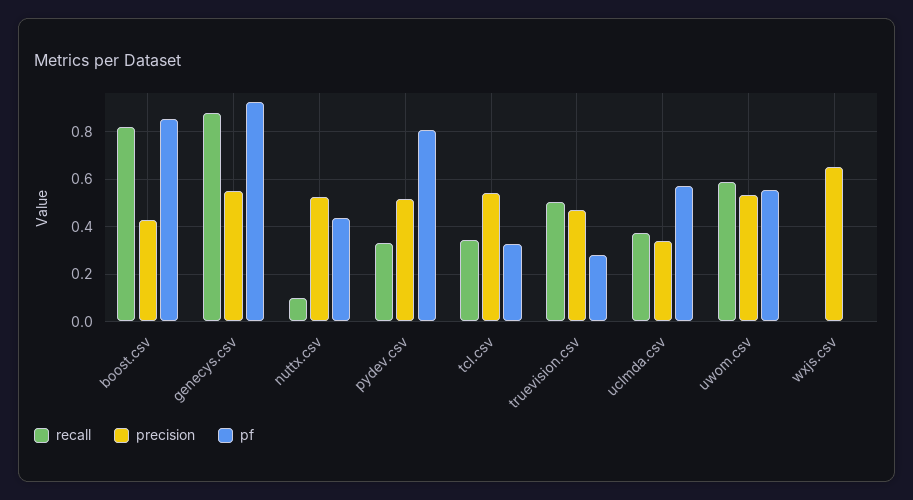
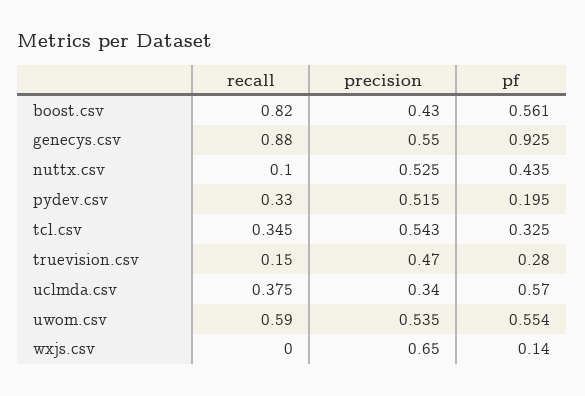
  {
    "recall": {
      "boost.csv": 0.82,
      "genecys.csv": 0.88,
      "nuttx.csv": 0.1,
      "pydev.csv": 0.33,
      "tcl.csv": 0.345,
-     "truevision.csv": 0.5,
+     "truevision.csv": 0.15,
      "uclmda.csv": 0.375,
      "uwom.csv": 0.59,
      "wxjs.csv": 0
    },
    "precision": {
      "boost.csv": 0.43,
      "genecys.csv": 0.55,
      "nuttx.csv": 0.525,
      "pydev.csv": 0.515,
      "tcl.csv": 0.543,
      "truevision.csv": 0.47,
      "uclmda.csv": 0.34,
      "uwom.csv": 0.535,
      "wxjs.csv": 0.65
    },
    "pf": {
-     "boost.csv": 0.85,
+     "boost.csv": 0.561,
      "genecys.csv": 0.925,
      "nuttx.csv": 0.435,
-     "pydev.csv": 0.8,
+     "pydev.csv": 0.195,
      "tcl.csv": 0.325,
      "truevision.csv": 0.28,
      "uclmda.csv": 0.57,
      "uwom.csv": 0.554,
-     "wxjs.csv": 0
+     "wxjs.csv": 0.14
    }
  }

